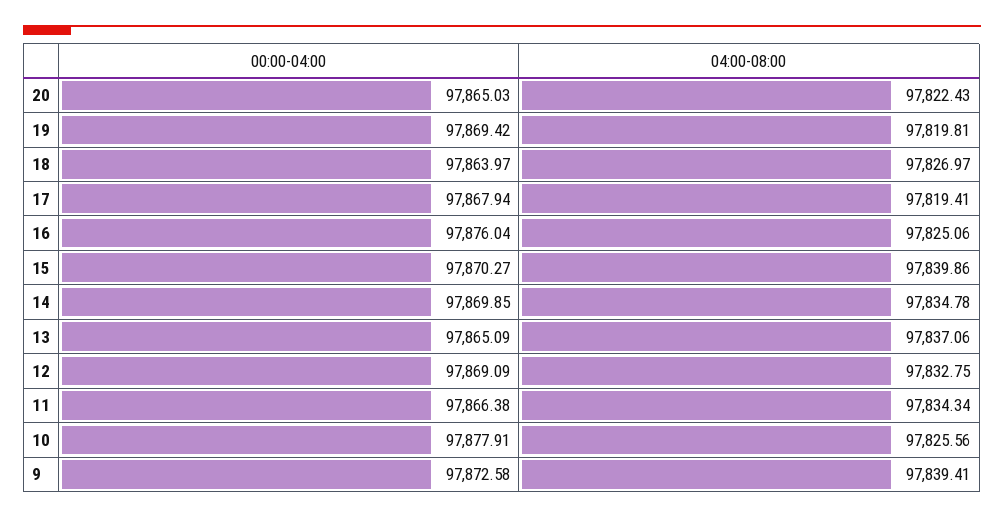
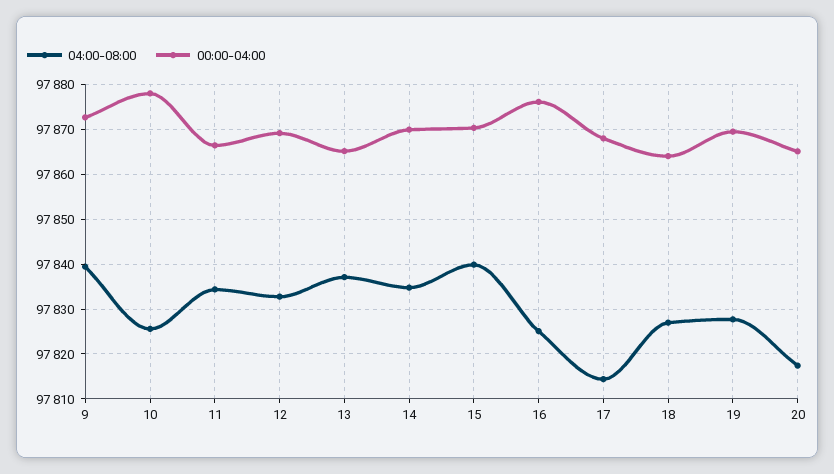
  {
    "00:00-04:00": {
      "20": 97865.03,
      "19": 97869.42,
      "18": 97863.97,
      "17": 97867.94,
      "16": 97876.04,
      "15": 97870.27,
      "14": 97869.85,
      "13": 97865.09,
      "12": 97869.09,
      "11": 97866.38,
      "10": 97877.91,
      "9": 97872.58
    },
    "04:00-08:00": {
-     "20": 97822.43,
+     "20": 97818,
-     "19": 97819.81,
+     "19": 97828,
      "18": 97826.97,
-     "17": 97819.41,
+     "17": 97814,
      "16": 97825.06,
      "15": 97839.86,
      "14": 97834.78,
      "13": 97837.06,
      "12": 97832.75,
      "11": 97834.34,
      "10": 97825.56,
      "9": 97839.41
    }
  }

